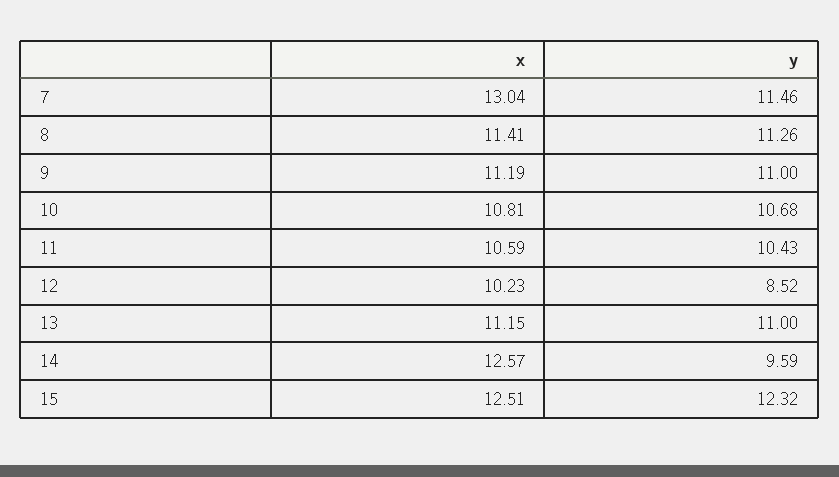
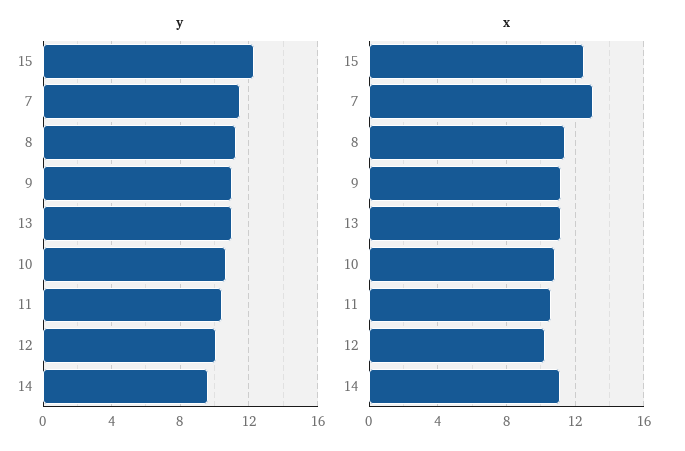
  {
    "x": {
      "7": 13.04,
      "8": 11.41,
      "9": 11.19,
      "10": 10.81,
      "11": 10.59,
      "12": 10.23,
      "13": 11.15,
-     "14": 12.57,
+     "14": 11,
      "15": 12.51
    },
    "y": {
      "7": 11.46,
      "8": 11.26,
      "9": 11,
      "10": 10.68,
      "11": 10.43,
-     "12": 8.52,
+     "12": 10,
      "13": 11,
      "14": 9.59,
      "15": 12.32
    }
  }

